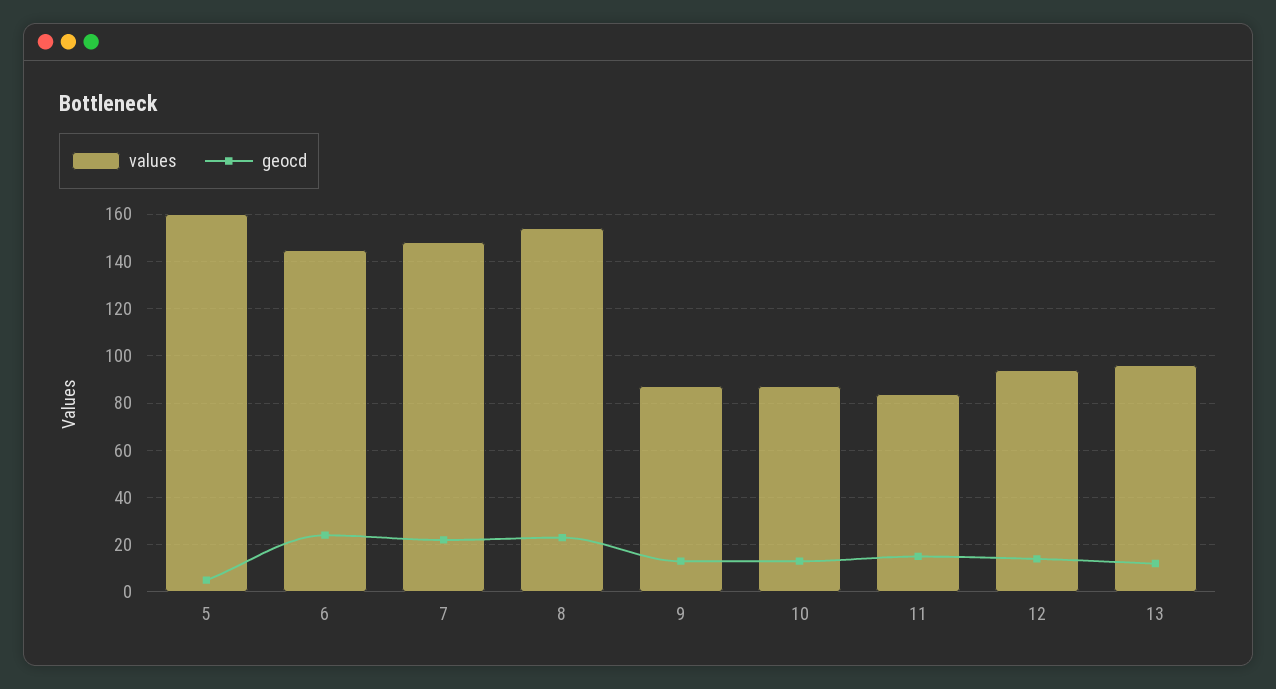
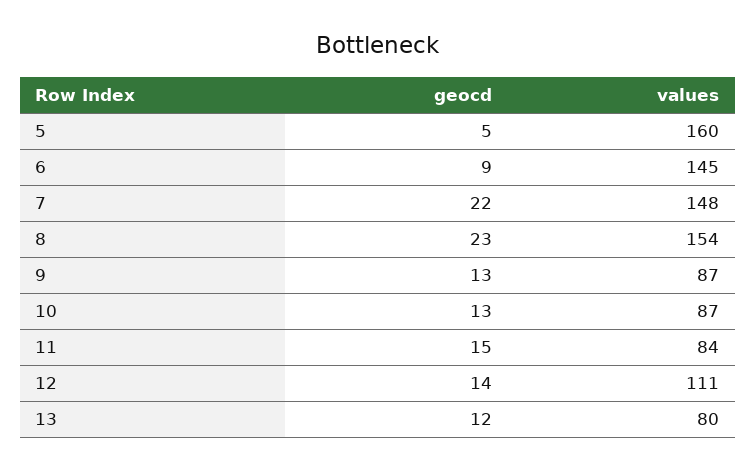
  {
    "values": {
      "5": 160,
      "6": 145,
      "7": 148,
      "8": 154,
      "9": 87,
      "10": 87,
      "11": 84,
-     "12": 95,
+     "12": 111,
-     "13": 95
+     "13": 80
    },
    "geocd": {
      "5": 5,
-     "6": 25,
+     "6": 9,
      "7": 22,
      "8": 23,
      "9": 13,
      "10": 13,
      "11": 15,
      "12": 14,
      "13": 12
    }
  }

